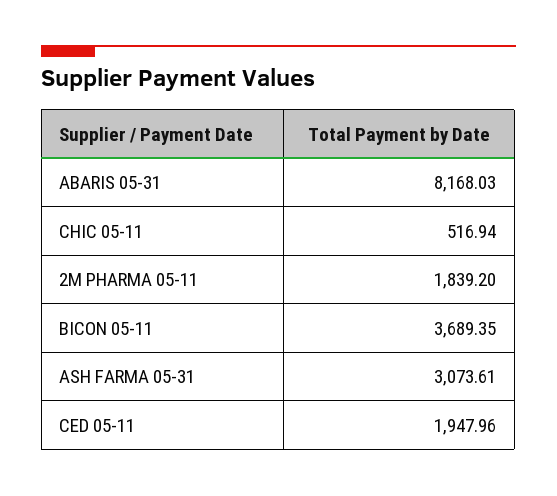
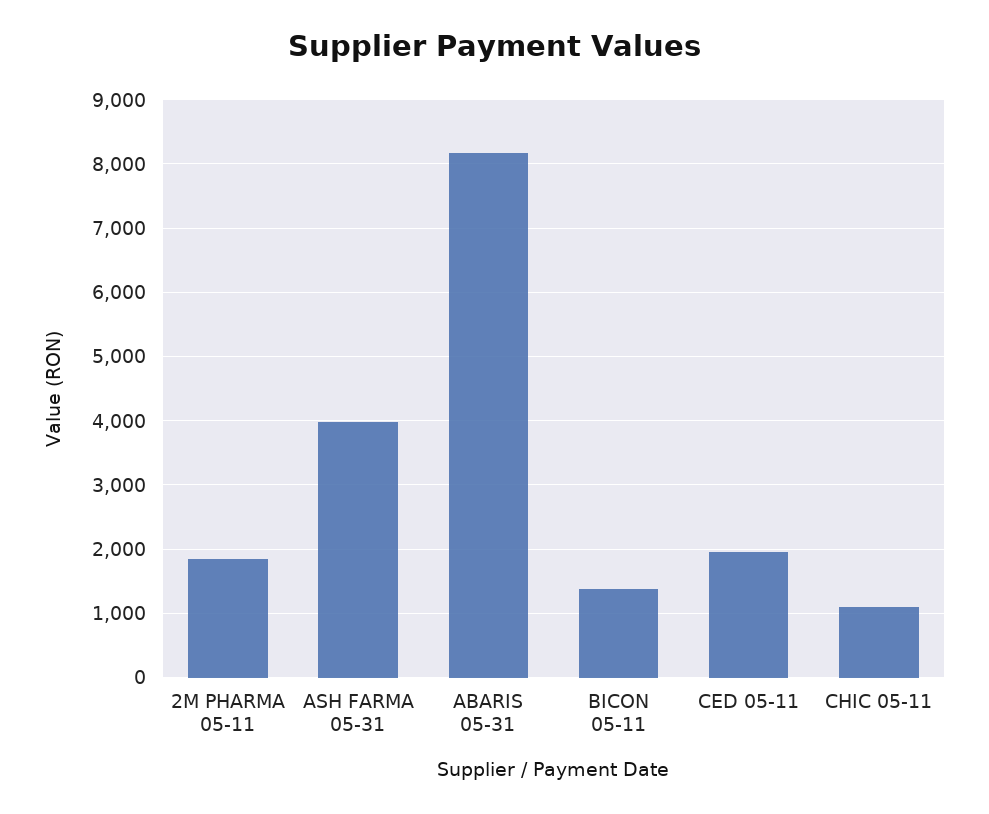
  {
    "ABARIS 05-31": 8168.03,
-   "CHIC 05-11": 516.94,
+   "CHIC 05-11": 1100,
    "2M PHARMA 05-11": 1839.2,
-   "BICON 05-11": 3689.35,
+   "BICON 05-11": 1400,
-   "ASH FARMA 05-31": 3073.61,
+   "ASH FARMA 05-31": 4000,
    "CED 05-11": 1947.96
  }

